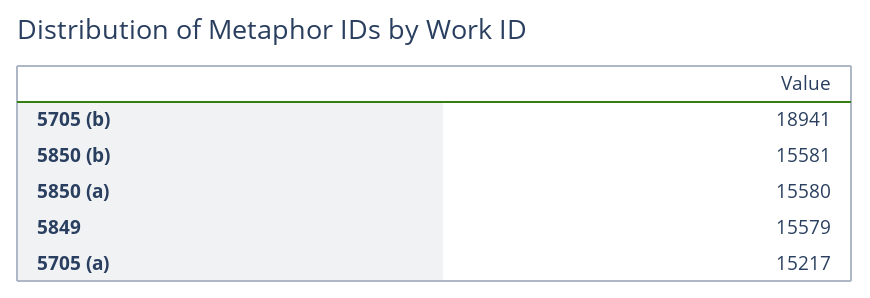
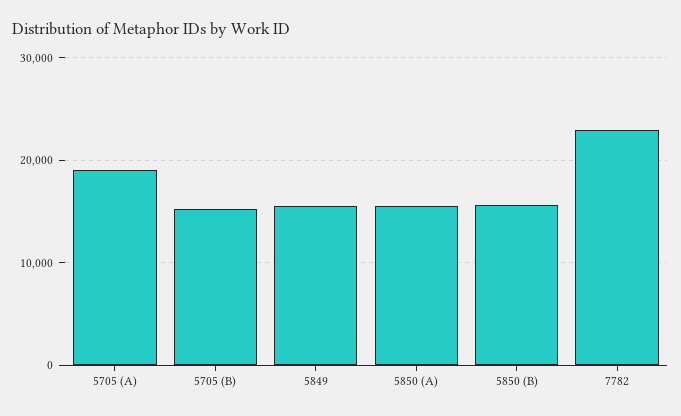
  {
-   "5705 (b)": 18941,
+   "5705 (b)": 15000,
    "5850 (b)": 15581,
    "5850 (a)": 15580,
    "5849": 15579,
-   "5705 (a)": 15217
+   "5705 (a)": 19000,
+   "7782": 23000
  }

